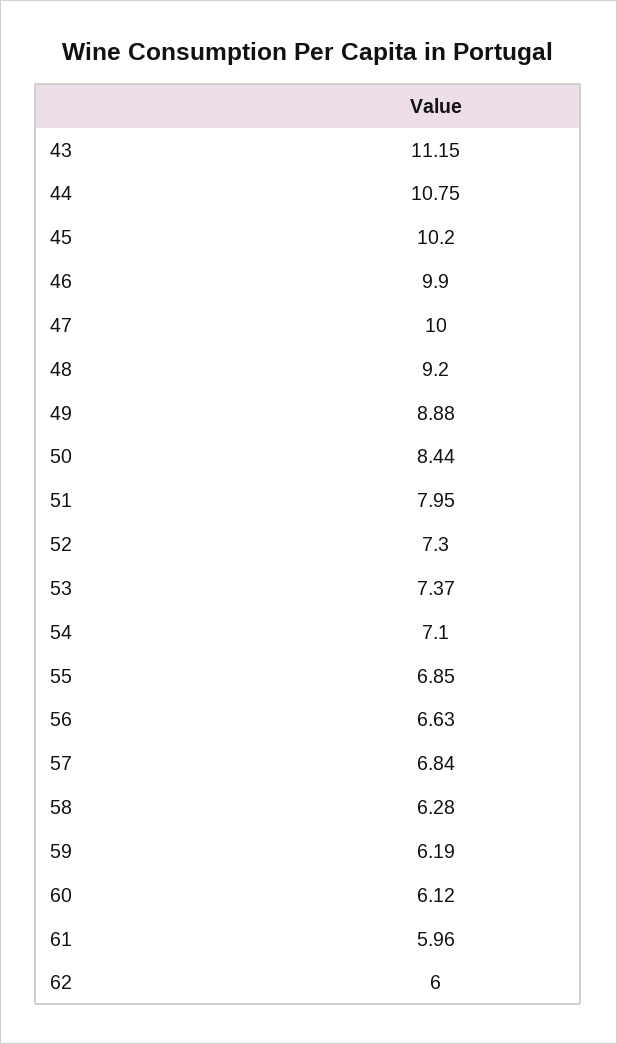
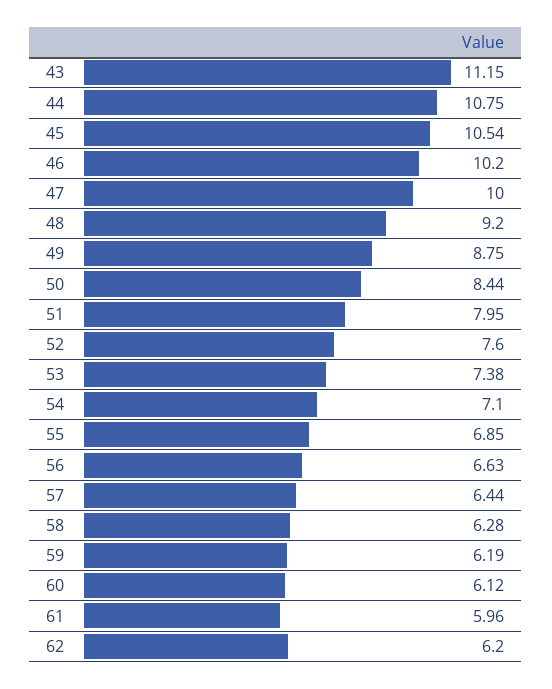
  {
    "43": 11.15,
    "44": 10.75,
-   "45": 10.2,
+   "45": 10.54,
-   "46": 9.9,
+   "46": 10.2,
    "47": 10,
    "48": 9.2,
-   "49": 8.88,
+   "49": 8.75,
    "50": 8.44,
    "51": 7.95,
-   "52": 7.3,
+   "52": 7.6,
-   "53": 7.37,
+   "53": 7.38,
    "54": 7.1,
    "55": 6.85,
    "56": 6.63,
-   "57": 6.84,
+   "57": 6.44,
    "58": 6.28,
    "59": 6.19,
    "60": 6.12,
    "61": 5.96,
-   "62": 6
+   "62": 6.2
  }

